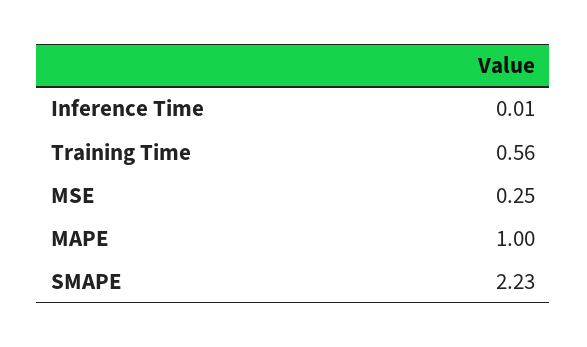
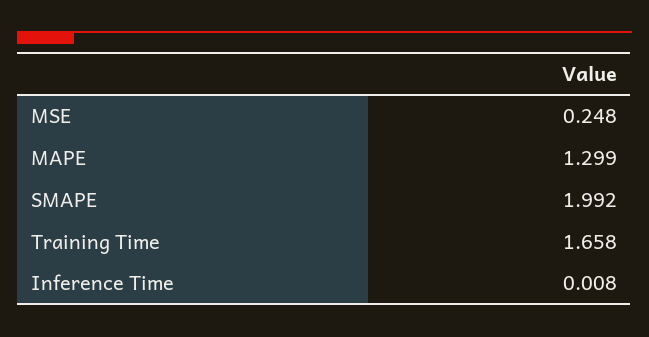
  {
    "Inference Time": 0.008,
-   "Training Time": 0.56,
+   "Training Time": 1.658,
    "MSE": 0.248,
-   "MAPE": 1,
+   "MAPE": 1.299,
-   "SMAPE": 2.23
+   "SMAPE": 1.992
  }

